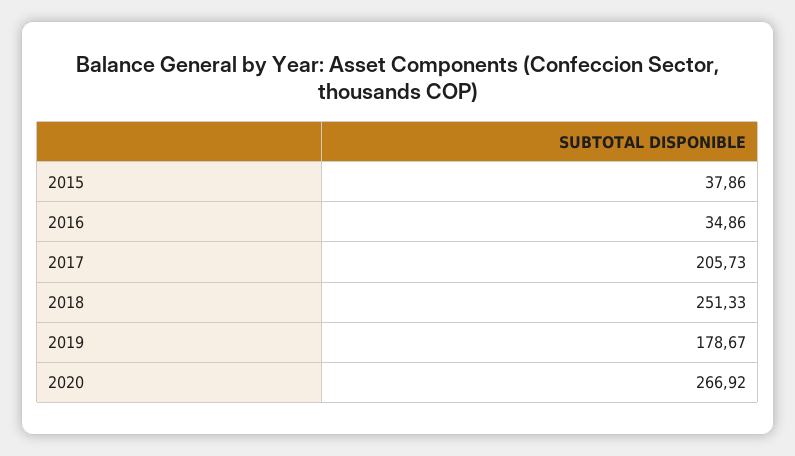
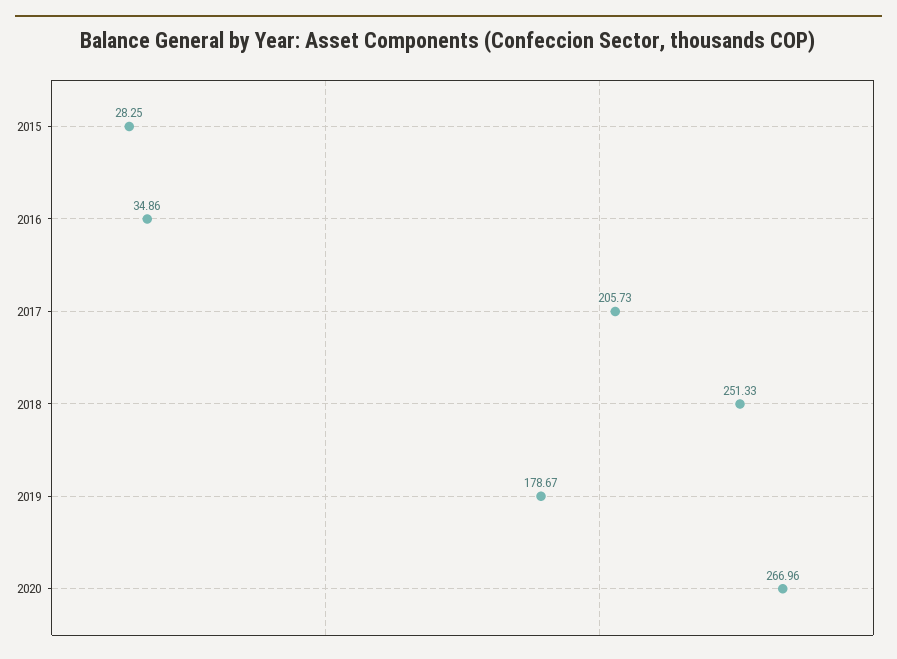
  {
-   "2015": 37.86,
+   "2015": 28.25,
    "2016": 34.86,
    "2017": 205.73,
    "2018": 251.33,
    "2019": 178.67,
-   "2020": 266.92
+   "2020": 266.96
  }

